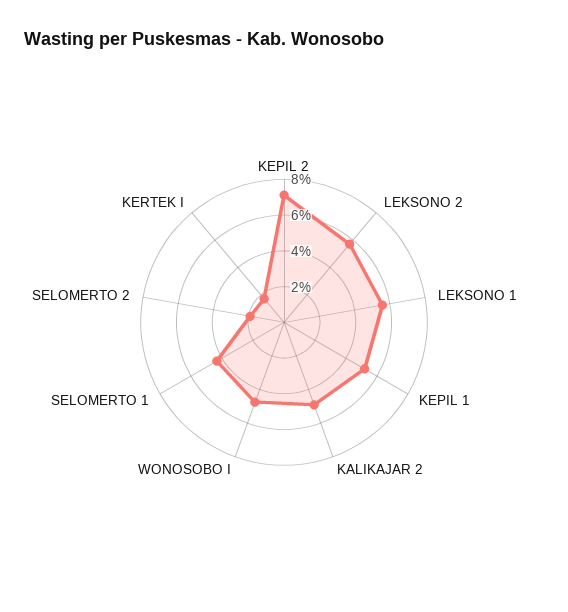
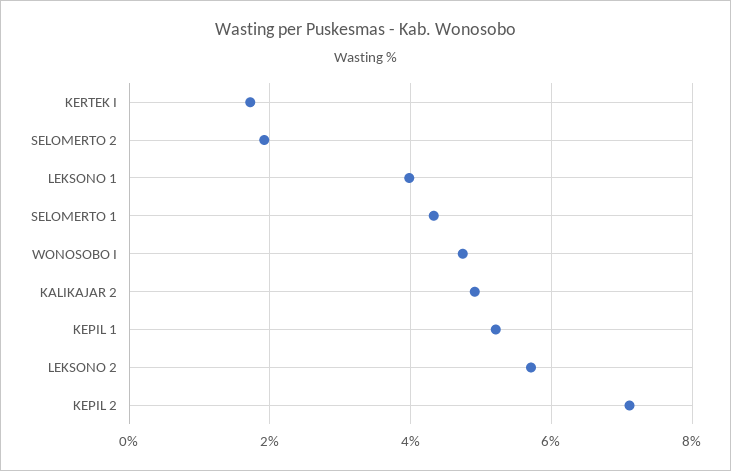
  {
    "KEPIL 2": 7.2,
    "LEKSONO 2": 5.8,
-   "LEKSONO 1": 5.5,
+   "LEKSONO 1": 4,
    "KEPIL 1": 5.2,
    "KALIKAJAR 2": 5,
    "WONOSOBO I": 4.8,
    "SELOMERTO 1": 4.4,
    "SELOMERTO 2": 2,
    "KERTEK I": 1.8
  }

